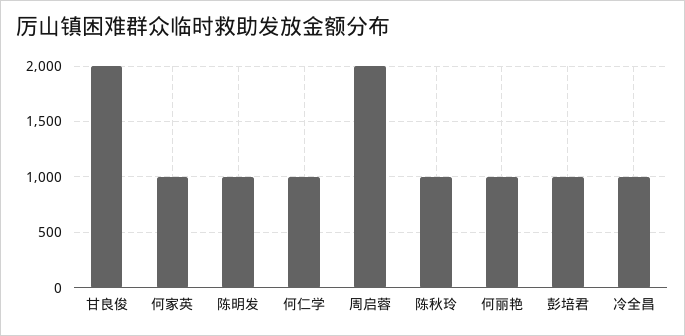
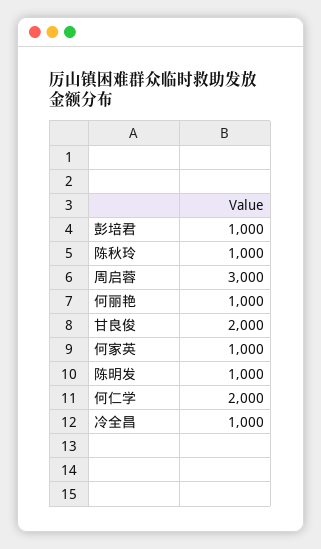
  {
    "甘良俊": 2000,
    "何家英": 1000,
    "陈明发": 1000,
-   "何仁学": 1000,
+   "何仁学": 2000,
-   "周启蓉": 2000,
+   "周启蓉": 3000,
    "陈秋玲": 1000,
    "何丽艳": 1000,
    "彭培君": 1000,
    "冷全昌": 1000
  }

